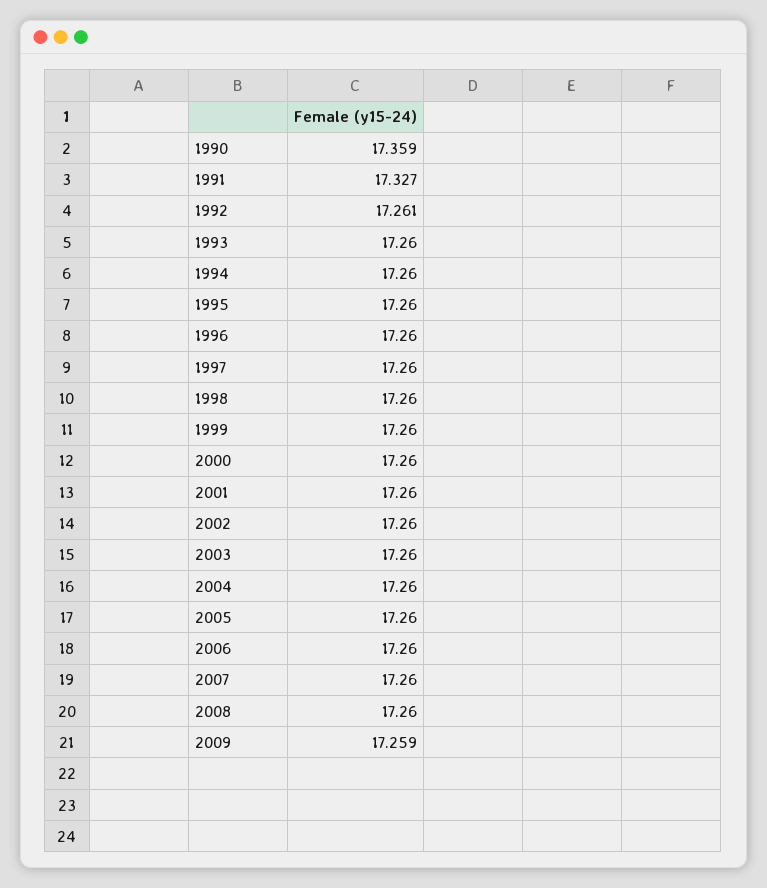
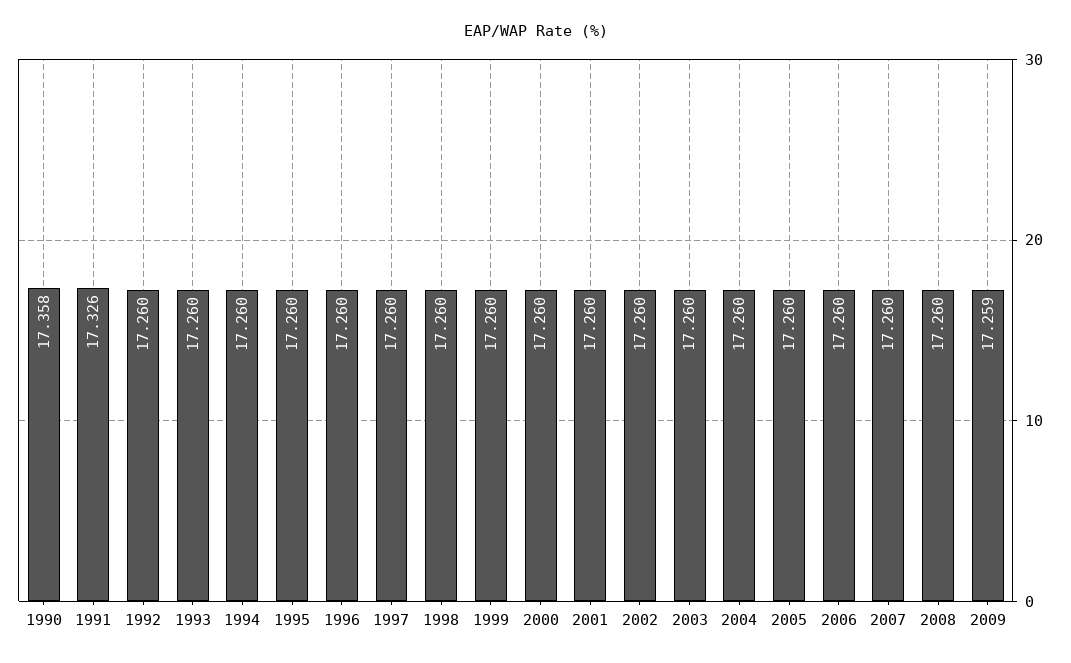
  {
-   "1990": 17.359,
+   "1990": 17.358,
-   "1991": 17.327,
+   "1991": 17.326,
-   "1992": 17.261,
+   "1992": 17.26,
    "1993": 17.26,
    "1994": 17.26,
    "1995": 17.26,
    "1996": 17.26,
    "1997": 17.26,
    "1998": 17.26,
    "1999": 17.26,
    "2000": 17.26,
    "2001": 17.26,
    "2002": 17.26,
    "2003": 17.26,
    "2004": 17.26,
    "2005": 17.26,
    "2006": 17.26,
    "2007": 17.26,
    "2008": 17.26,
    "2009": 17.259
  }

